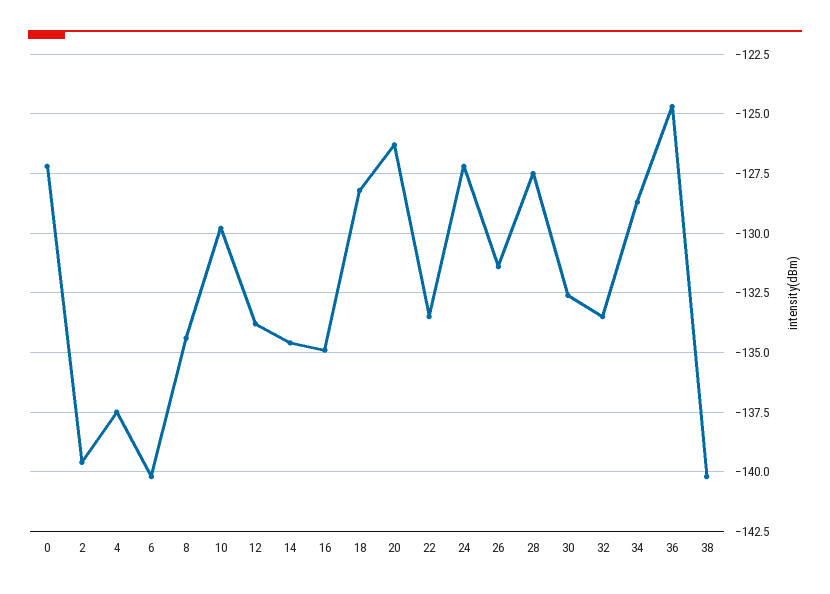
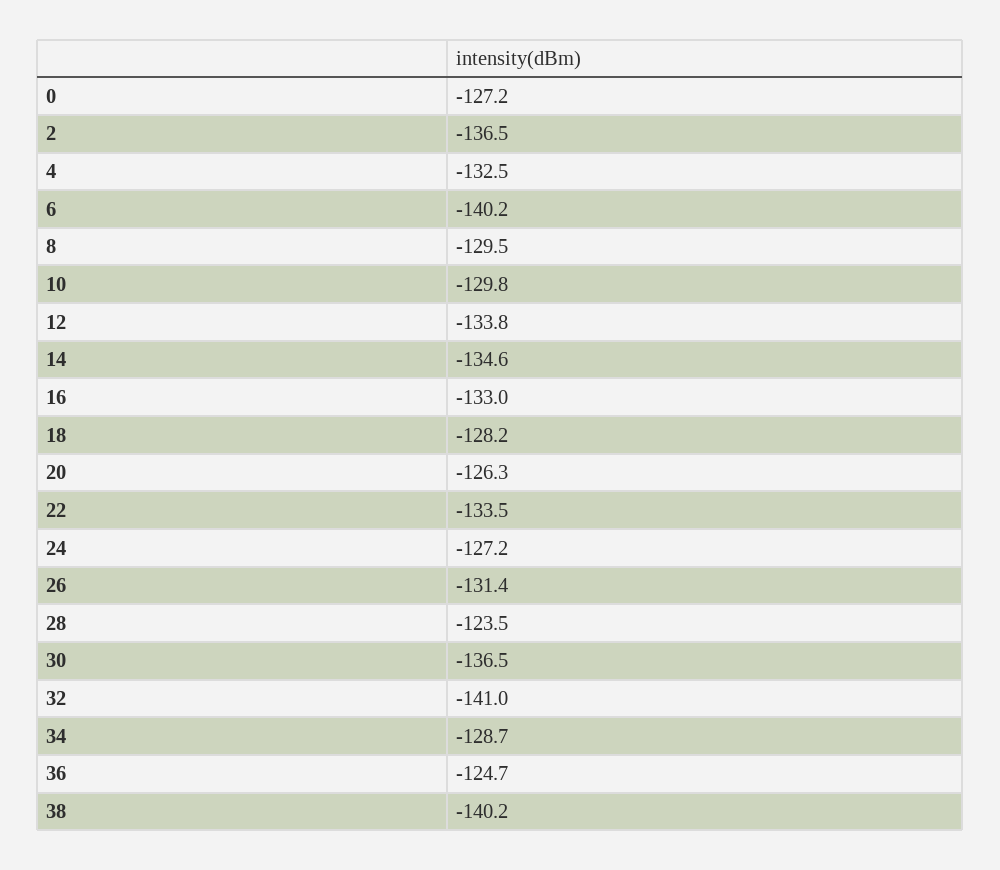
  {
    "0": -127.2,
-   "2": -139.5,
+   "2": -136.5,
-   "4": -137.5,
+   "4": -132.5,
    "6": -140.2,
-   "8": -134.5,
+   "8": -129.5,
    "10": -129.8,
    "12": -133.8,
    "14": -134.6,
-   "16": -135,
+   "16": -133,
    "18": -128.2,
    "20": -126.3,
    "22": -133.5,
    "24": -127.2,
    "26": -131.4,
-   "28": -127.5,
+   "28": -123.5,
-   "30": -132.5,
+   "30": -136.5,
-   "32": -133.5,
+   "32": -141,
    "34": -128.7,
    "36": -124.7,
    "38": -140.2
  }

